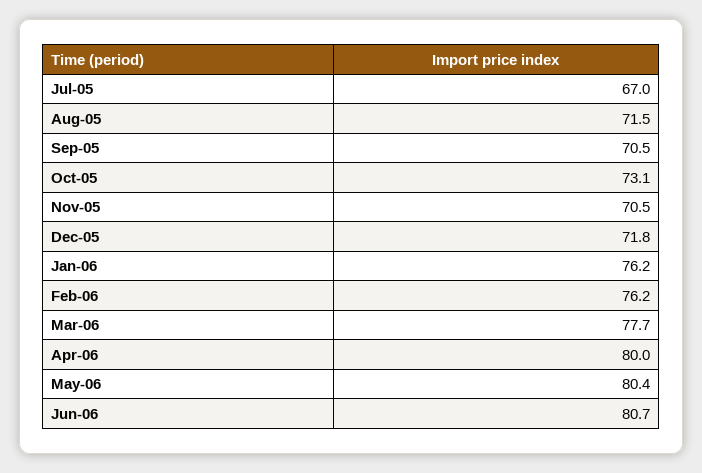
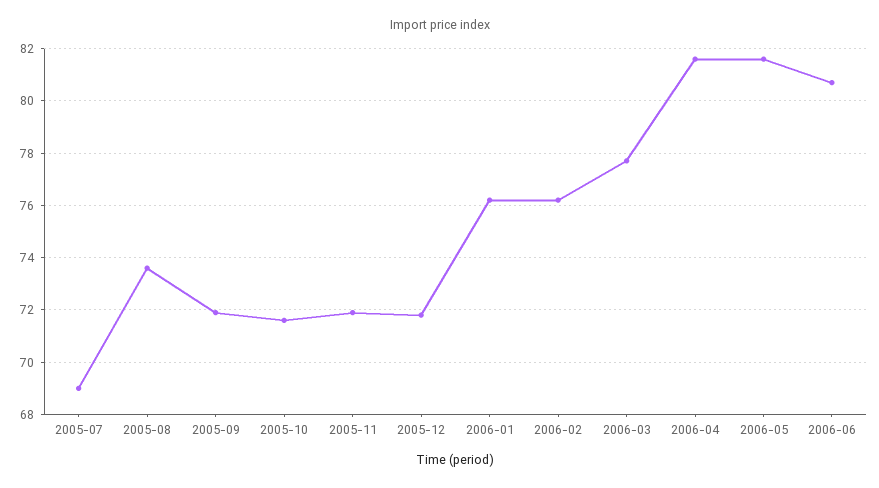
  {
-   "Jul-05": 67,
+   "Jul-05": 69,
-   "Aug-05": 71.5,
+   "Aug-05": 73.5,
-   "Sep-05": 70.5,
+   "Sep-05": 72,
-   "Oct-05": 73.1,
+   "Oct-05": 71.5,
-   "Nov-05": 70.5,
+   "Nov-05": 72,
    "Dec-05": 71.8,
    "Jan-06": 76.2,
    "Feb-06": 76.2,
    "Mar-06": 77.7,
-   "Apr-06": 80,
+   "Apr-06": 81.5,
-   "May-06": 80.4,
+   "May-06": 81.5,
    "Jun-06": 80.7
  }

